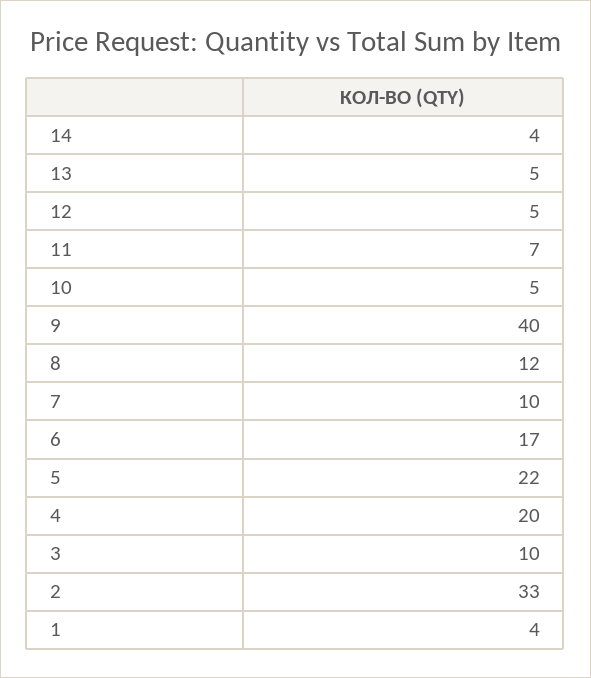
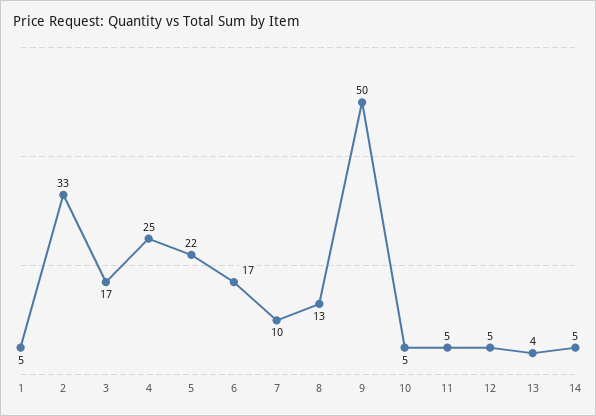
  {
-   "14": 4,
+   "14": 5,
-   "13": 5,
+   "13": 4,
    "12": 5,
-   "11": 7,
+   "11": 5,
    "10": 5,
-   "9": 40,
+   "9": 50,
-   "8": 12,
+   "8": 13,
    "7": 10,
    "6": 17,
    "5": 22,
-   "4": 20,
+   "4": 25,
-   "3": 10,
+   "3": 17,
    "2": 33,
-   "1": 4
+   "1": 5
  }

